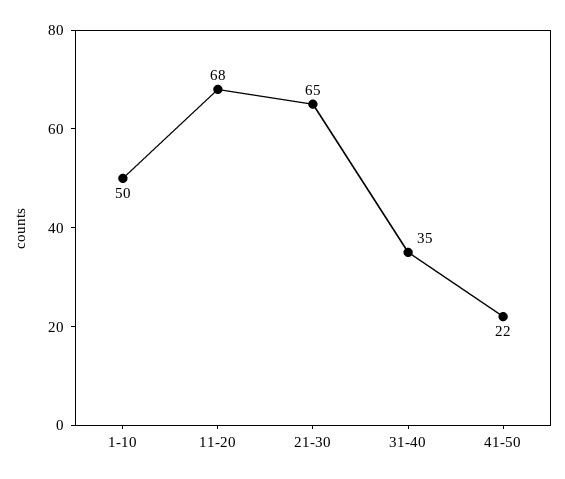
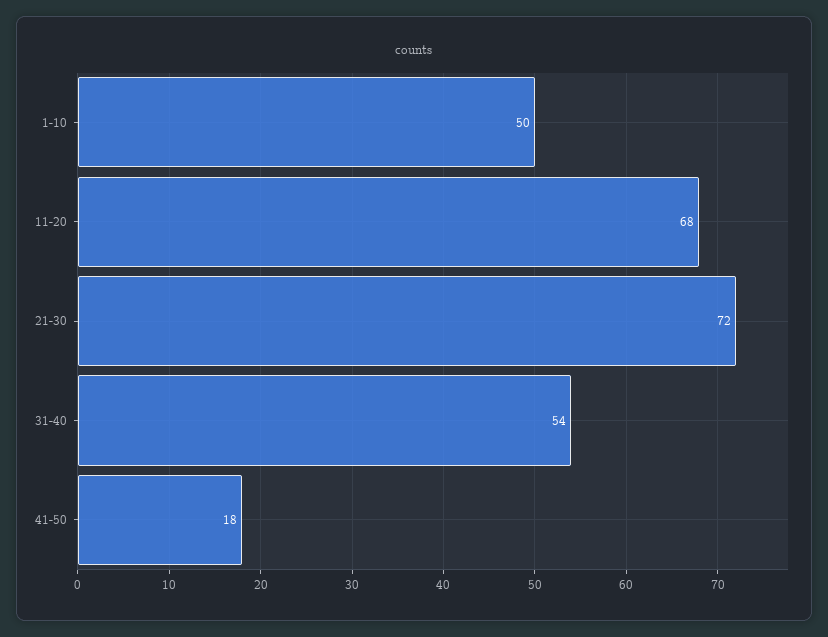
  {
    "1-10": 50,
    "11-20": 68,
-   "21-30": 65,
+   "21-30": 72,
-   "31-40": 35,
+   "31-40": 54,
-   "41-50": 22
+   "41-50": 18
  }

